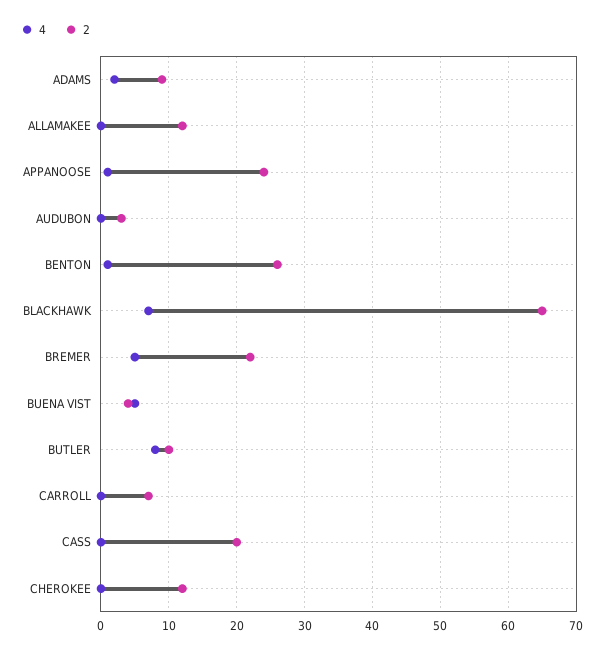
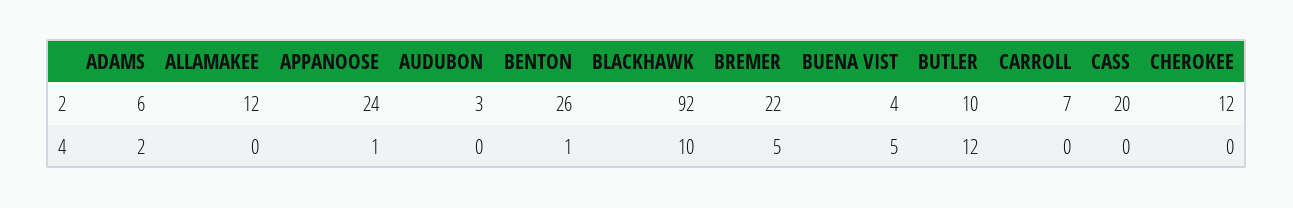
  {
    "4": {
      "ADAMS": 2,
      "ALLAMAKEE": 0,
      "APPANOOSE": 1,
      "AUDUBON": 0,
      "BENTON": 1,
-     "BLACKHAWK": 7,
+     "BLACKHAWK": 10,
      "BREMER": 5,
      "BUENA VIST": 5,
-     "BUTLER": 8,
+     "BUTLER": 12,
      "CARROLL": 0,
      "CASS": 0,
      "CHEROKEE": 0
    },
    "2": {
-     "ADAMS": 9,
+     "ADAMS": 6,
      "ALLAMAKEE": 12,
      "APPANOOSE": 24,
      "AUDUBON": 3,
      "BENTON": 26,
-     "BLACKHAWK": 65,
+     "BLACKHAWK": 92,
      "BREMER": 22,
      "BUENA VIST": 4,
      "BUTLER": 10,
      "CARROLL": 7,
      "CASS": 20,
      "CHEROKEE": 12
    }
  }

